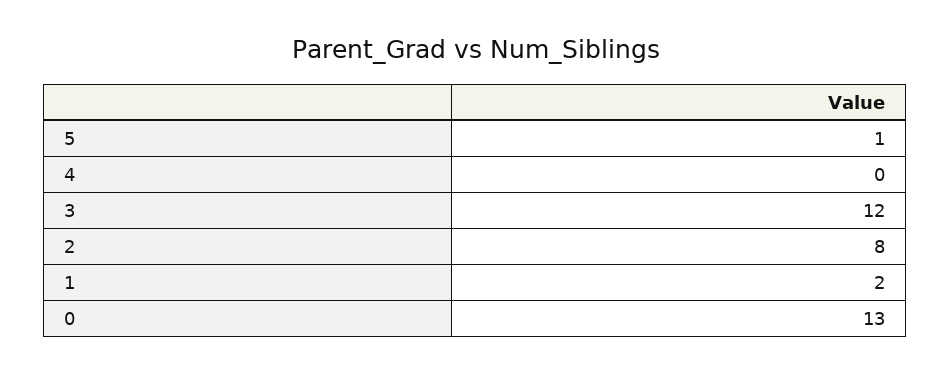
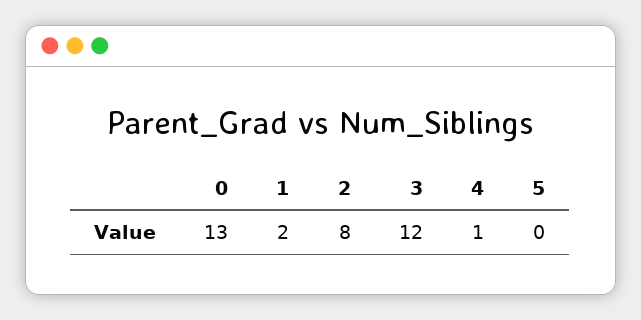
  {
-   "5": 1,
+   "5": 0,
-   "4": 0,
+   "4": 1,
    "3": 12,
    "2": 8,
    "1": 2,
    "0": 13
  }

